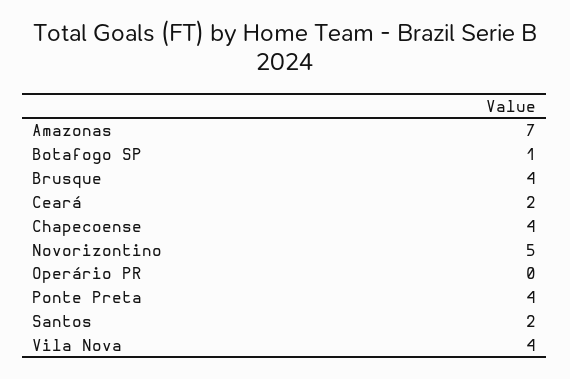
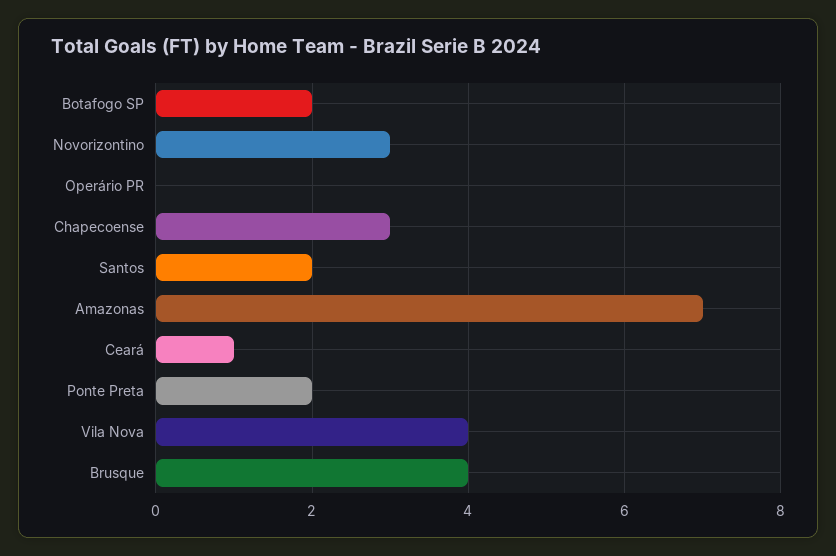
  {
    "Amazonas": 7,
-   "Botafogo SP": 1,
+   "Botafogo SP": 2,
    "Brusque": 4,
-   "Ceará": 2,
+   "Ceará": 1,
-   "Chapecoense": 4,
+   "Chapecoense": 3,
-   "Novorizontino": 5,
+   "Novorizontino": 3,
    "Operário PR": 0,
-   "Ponte Preta": 4,
+   "Ponte Preta": 2,
    "Santos": 2,
    "Vila Nova": 4
  }

